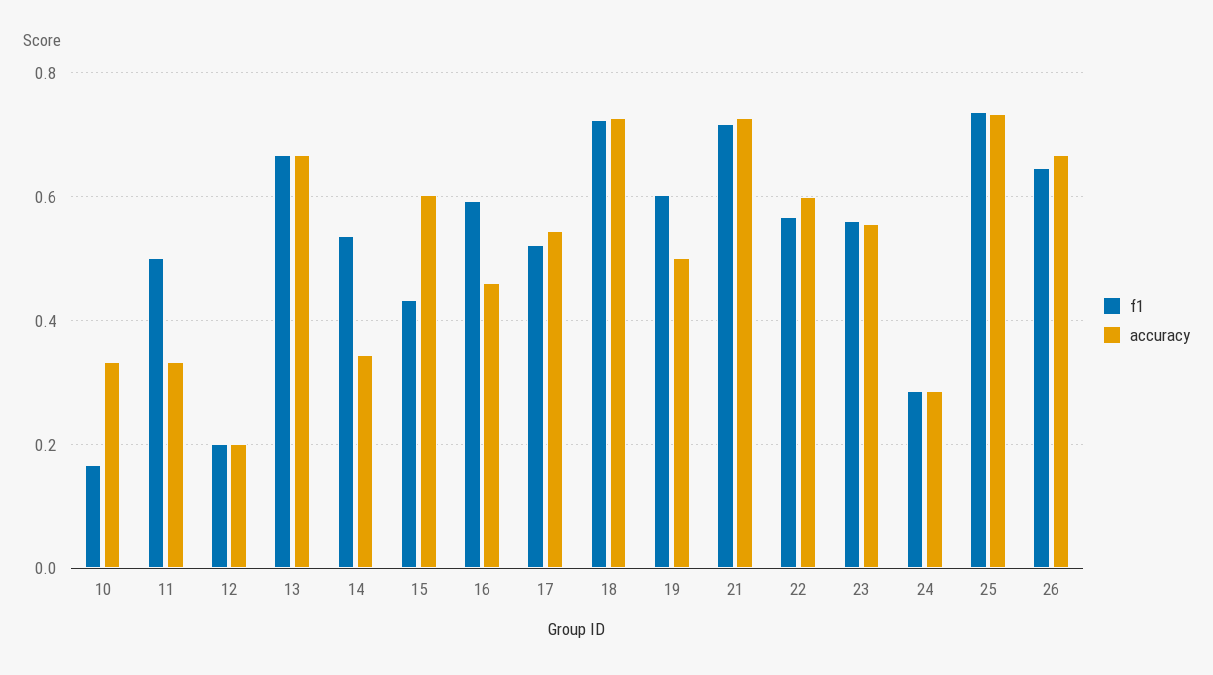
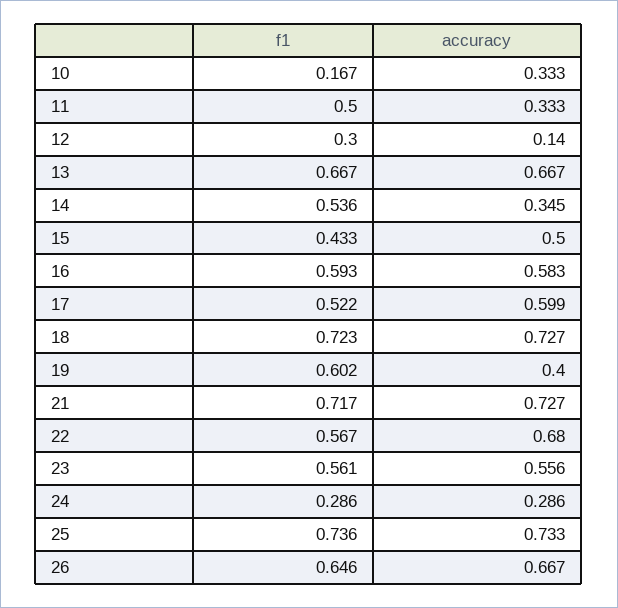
  {
    "f1": {
      "10": 0.167,
      "11": 0.5,
-     "12": 0.2,
+     "12": 0.3,
      "13": 0.667,
      "14": 0.536,
      "15": 0.433,
      "16": 0.593,
      "17": 0.522,
      "18": 0.723,
      "19": 0.602,
      "21": 0.717,
      "22": 0.567,
      "23": 0.561,
      "24": 0.286,
      "25": 0.736,
      "26": 0.646
    },
    "accuracy": {
      "10": 0.333,
      "11": 0.333,
-     "12": 0.2,
+     "12": 0.14,
      "13": 0.667,
      "14": 0.345,
-     "15": 0.6,
+     "15": 0.5,
-     "16": 0.46,
+     "16": 0.583,
-     "17": 0.54,
+     "17": 0.599,
      "18": 0.727,
-     "19": 0.5,
+     "19": 0.4,
      "21": 0.727,
-     "22": 0.6,
+     "22": 0.68,
      "23": 0.556,
      "24": 0.286,
      "25": 0.733,
      "26": 0.667
    }
  }

